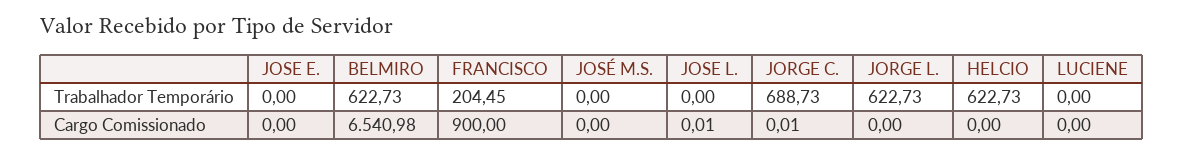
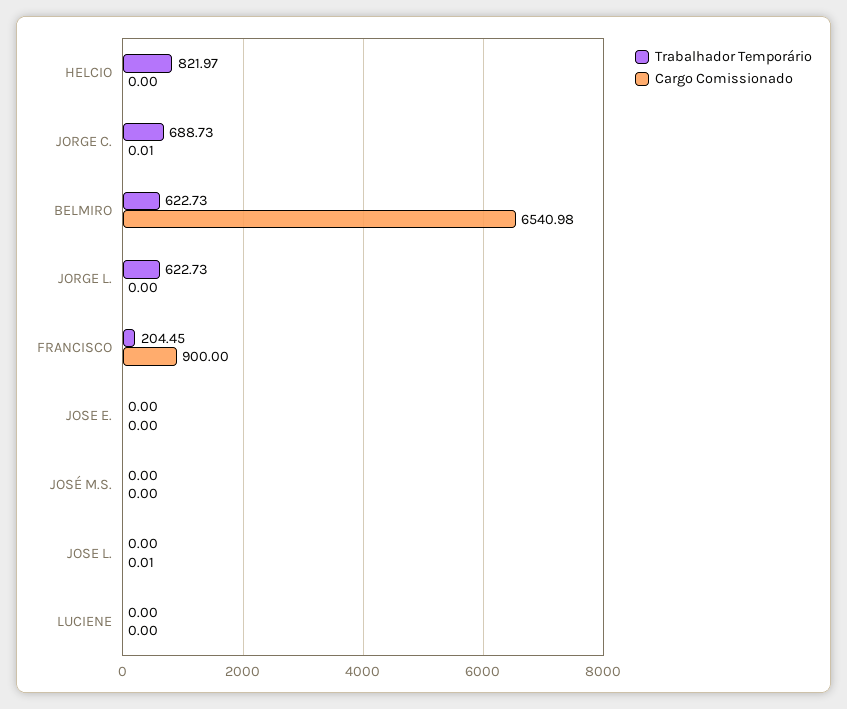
  {
    "Trabalhador Temporário": {
      "JOSE E.": 0,
      "BELMIRO": 622.73,
      "FRANCISCO": 204.45,
      "JOSÉ M.S.": 0,
      "JOSE L.": 0,
      "JORGE C.": 688.73,
      "JORGE L.": 622.73,
-     "HELCIO": 622.73,
+     "HELCIO": 821.97,
      "LUCIENE": 0
    },
    "Cargo Comissionado": {
      "JOSE E.": 0,
      "BELMIRO": 6540.98,
      "FRANCISCO": 900,
      "JOSÉ M.S.": 0,
      "JOSE L.": 0.01,
      "JORGE C.": 0.01,
      "JORGE L.": 0,
      "HELCIO": 0,
      "LUCIENE": 0
    }
  }

